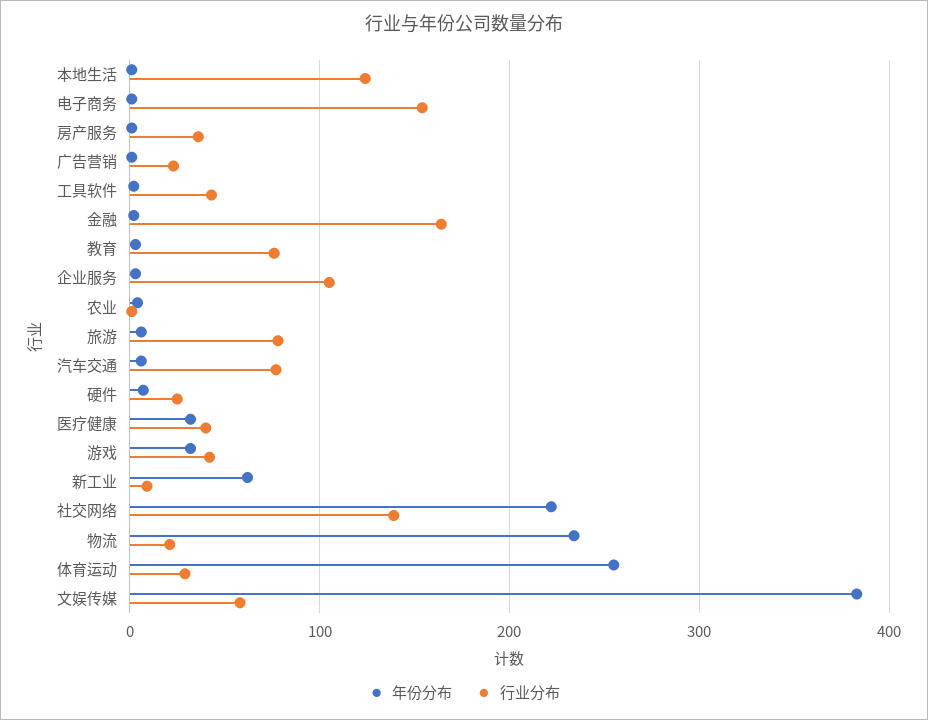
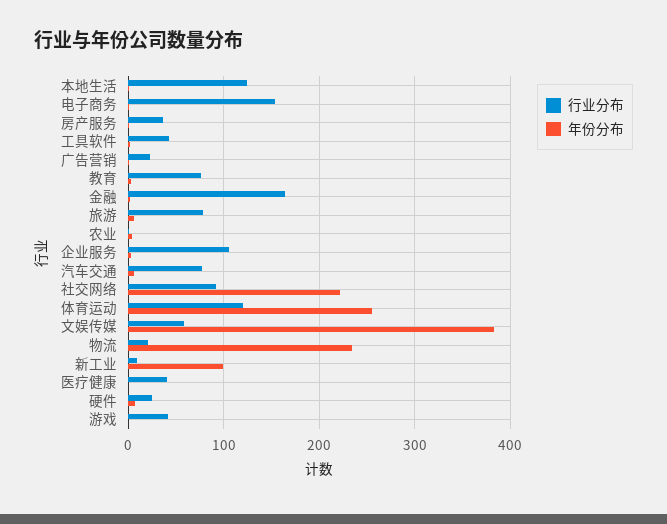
  {
    "年份分布": {
      "本地生活": 0,
      "电子商务": 0,
      "房产服务": 0,
      "广告营销": 0,
      "工具软件": 0,
      "金融": 0,
      "教育": 0,
      "企业服务": 0,
      "农业": 0,
      "旅游": 10,
      "汽车交通": 10,
      "硬件": 10,
-     "医疗健康": 30,
+     "医疗健康": 0,
-     "游戏": 30,
+     "游戏": 0,
-     "新工业": 60,
+     "新工业": 100,
      "社交网络": 220,
      "物流": 230,
      "体育运动": 260,
      "文娱传媒": 380
    },
    "行业分布": {
      "本地生活": 120,
      "电子商务": 150,
      "房产服务": 40,
      "广告营销": 20,
      "工具软件": 40,
      "金融": 160,
      "教育": 80,
      "企业服务": 110,
      "农业": 0,
      "旅游": 80,
      "汽车交通": 80,
      "硬件": 30,
      "医疗健康": 40,
      "游戏": 40,
      "新工业": 10,
-     "社交网络": 140,
+     "社交网络": 90,
      "物流": 20,
-     "体育运动": 30,
+     "体育运动": 120,
      "文娱传媒": 60
    }
  }

